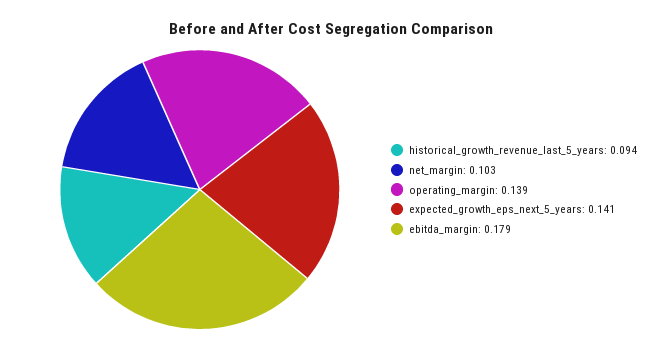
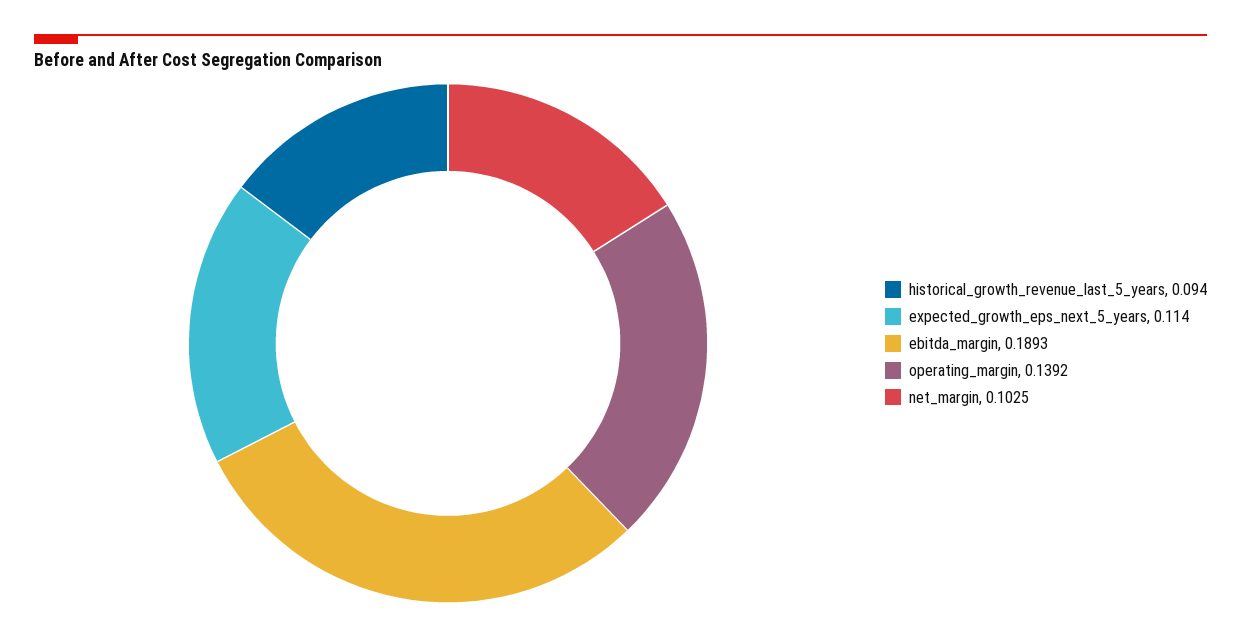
  {
    "historical_growth_revenue_last_5_years": 0.094,
    "net_margin": 0.1025,
    "operating_margin": 0.1392,
-   "expected_growth_eps_next_5_years": 0.141,
+   "expected_growth_eps_next_5_years": 0.114,
-   "ebitda_margin": 0.179
+   "ebitda_margin": 0.1893
  }

